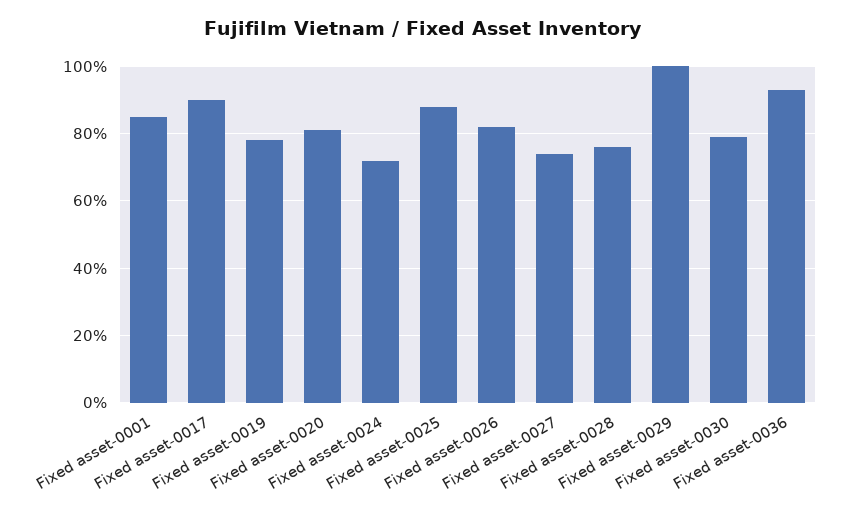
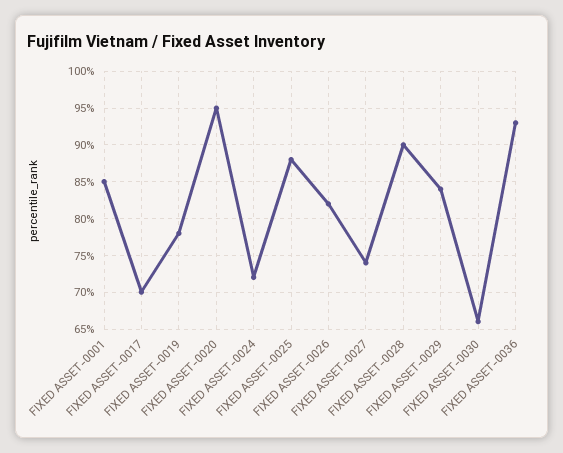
  {
    "Fixed asset-0001": 85,
-   "Fixed asset-0017": 90,
+   "Fixed asset-0017": 70,
    "Fixed asset-0019": 78,
-   "Fixed asset-0020": 80,
+   "Fixed asset-0020": 95,
    "Fixed asset-0024": 72,
    "Fixed asset-0025": 88,
    "Fixed asset-0026": 82,
    "Fixed asset-0027": 74,
-   "Fixed asset-0028": 75,
+   "Fixed asset-0028": 90,
-   "Fixed asset-0029": 100,
+   "Fixed asset-0029": 84,
-   "Fixed asset-0030": 80,
+   "Fixed asset-0030": 66,
    "Fixed asset-0036": 93
  }

